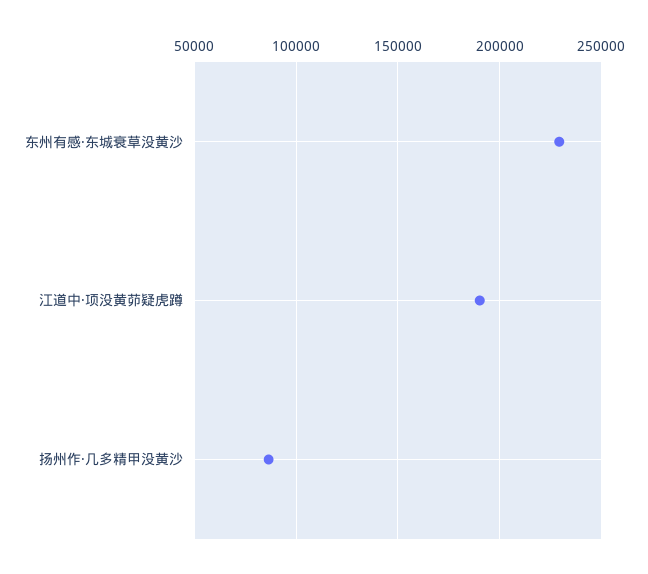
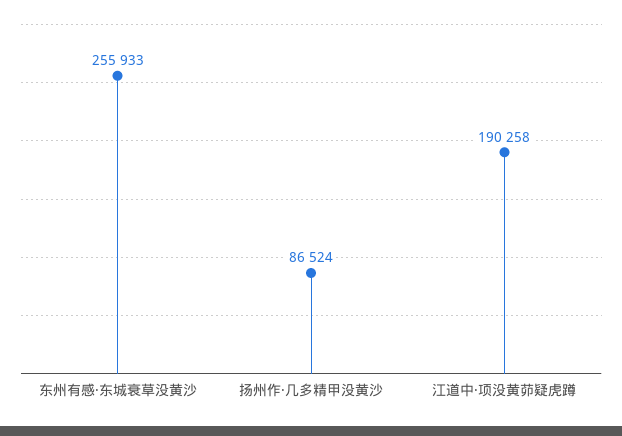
  {
-   "东州有感·东城衰草没黄沙": 230000,
+   "东州有感·东城衰草没黄沙": 255933,
    "江道中·项没黄茆疑虎蹲": 190258,
    "扬州作·几多精甲没黄沙": 86524
  }

